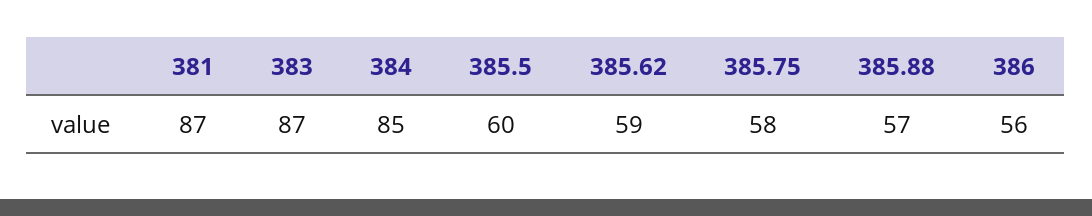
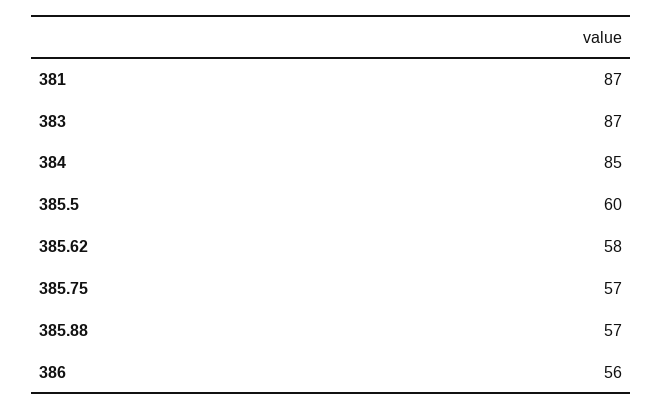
  {
    "381": 87,
    "383": 87,
    "384": 85,
    "385.5": 60,
-   "385.62": 59,
+   "385.62": 58,
-   "385.75": 58,
+   "385.75": 57,
    "385.88": 57,
    "386": 56
  }

